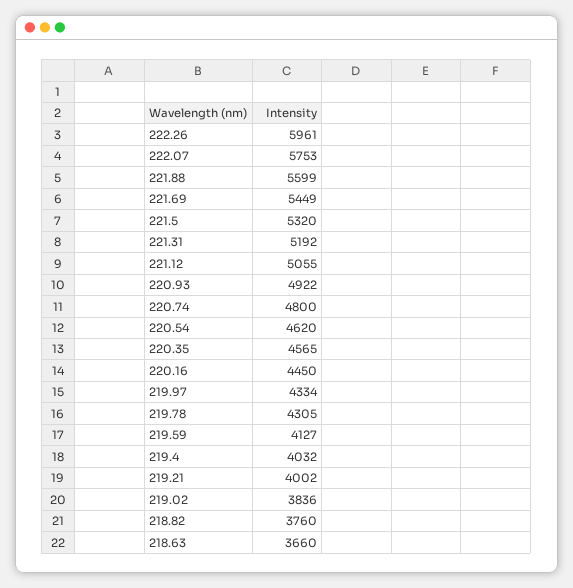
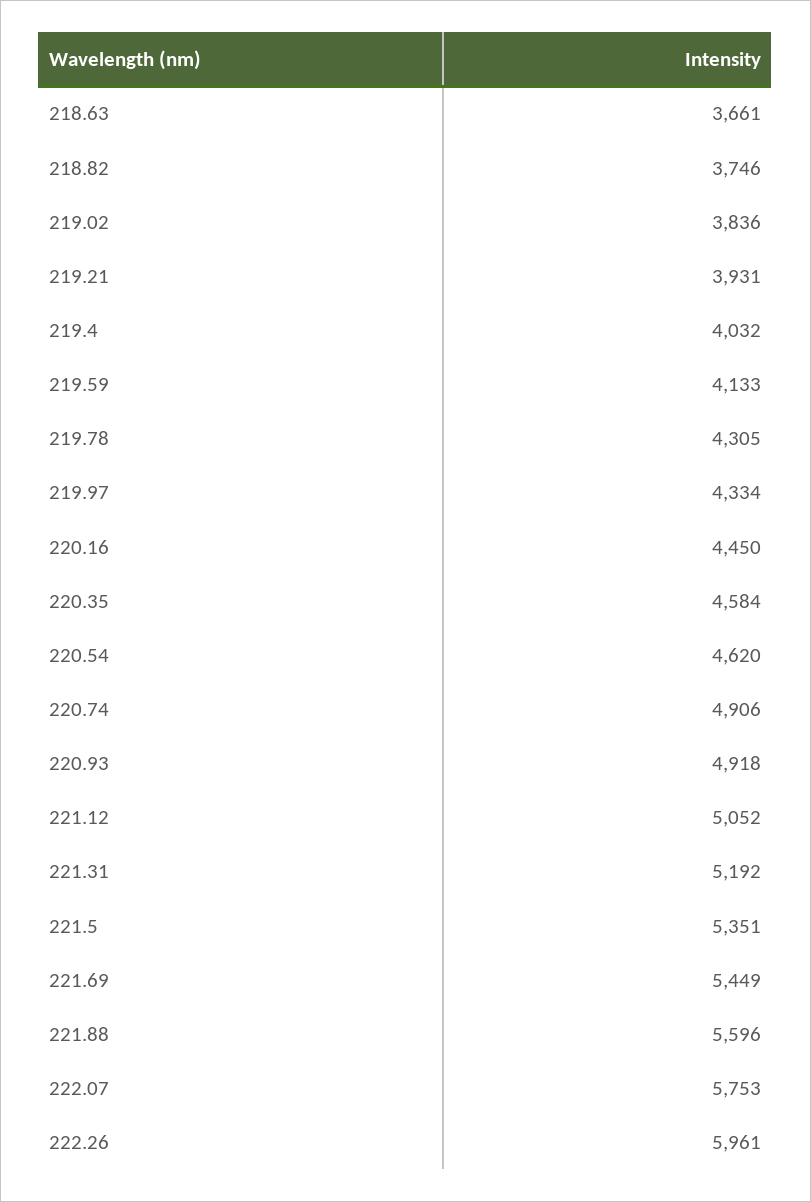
  {
    "222.26": 5961,
    "222.07": 5753,
-   "221.88": 5599,
+   "221.88": 5596,
    "221.69": 5449,
-   "221.5": 5320,
+   "221.5": 5351,
    "221.31": 5192,
-   "221.12": 5055,
+   "221.12": 5052,
-   "220.93": 4922,
+   "220.93": 4918,
-   "220.74": 4800,
+   "220.74": 4906,
    "220.54": 4620,
-   "220.35": 4565,
+   "220.35": 4584,
    "220.16": 4450,
    "219.97": 4334,
    "219.78": 4305,
-   "219.59": 4127,
+   "219.59": 4133,
    "219.4": 4032,
-   "219.21": 4002,
+   "219.21": 3931,
    "219.02": 3836,
-   "218.82": 3760,
+   "218.82": 3746,
-   "218.63": 3660
+   "218.63": 3661
  }

